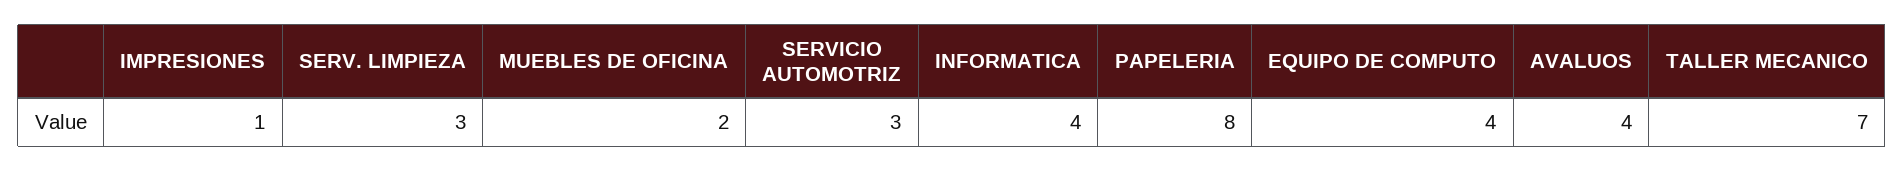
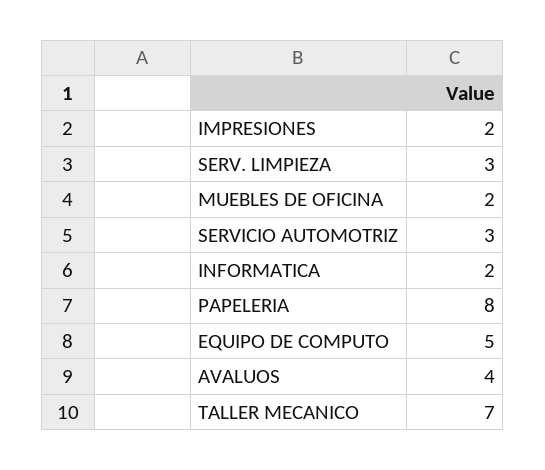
  {
-   "IMPRESIONES": 1,
+   "IMPRESIONES": 2,
    "SERV. LIMPIEZA": 3,
    "MUEBLES DE OFICINA": 2,
    "SERVICIO AUTOMOTRIZ": 3,
-   "INFORMATICA": 4,
+   "INFORMATICA": 2,
    "PAPELERIA": 8,
-   "EQUIPO DE COMPUTO": 4,
+   "EQUIPO DE COMPUTO": 5,
    "AVALUOS": 4,
    "TALLER MECANICO": 7
  }

